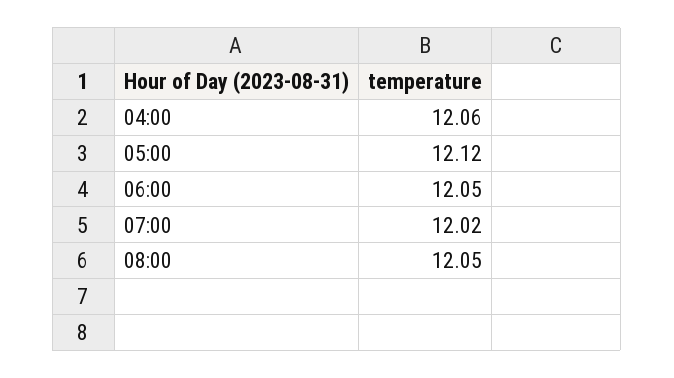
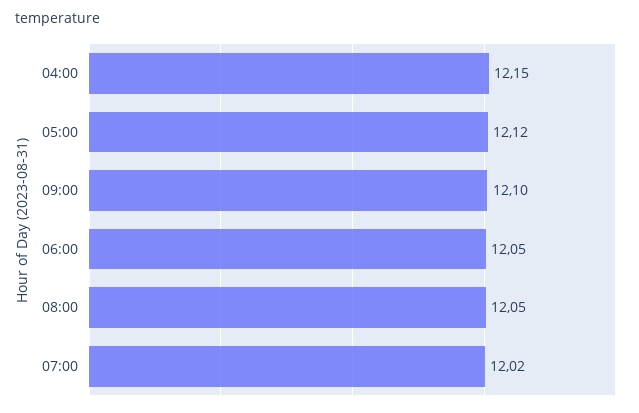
  {
-   "04:00": 12.06,
+   "04:00": 12.15,
    "05:00": 12.12,
    "06:00": 12.05,
    "07:00": 12.02,
-   "08:00": 12.05
+   "08:00": 12.05,
+   "09:00": 12.1
  }

